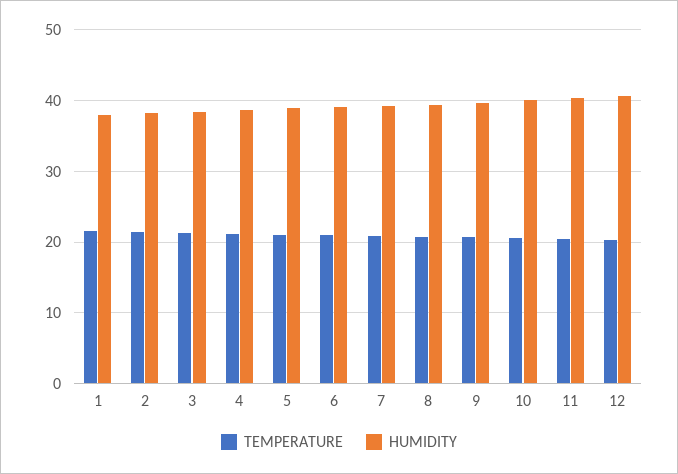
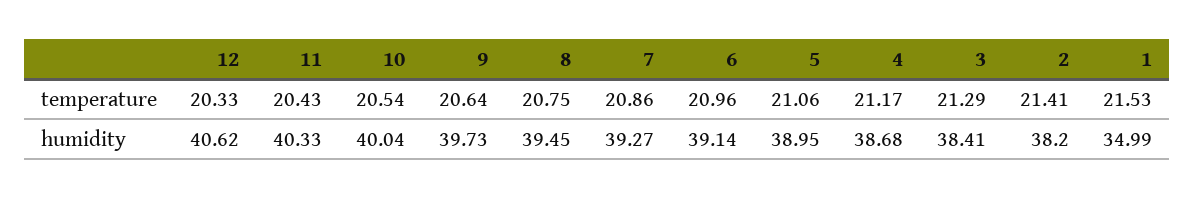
  {
    "TEMPERATURE": {
      "1": 21.53,
      "2": 21.41,
      "3": 21.29,
      "4": 21.17,
      "5": 21.06,
      "6": 20.96,
      "7": 20.86,
      "8": 20.75,
      "9": 20.64,
      "10": 20.54,
      "11": 20.43,
      "12": 20.33
    },
    "HUMIDITY": {
-     "1": 38,
+     "1": 34.99,
      "2": 38.2,
      "3": 38.41,
      "4": 38.68,
      "5": 38.95,
      "6": 39.14,
      "7": 39.27,
      "8": 39.45,
      "9": 39.73,
      "10": 40.04,
      "11": 40.33,
      "12": 40.62
    }
  }

